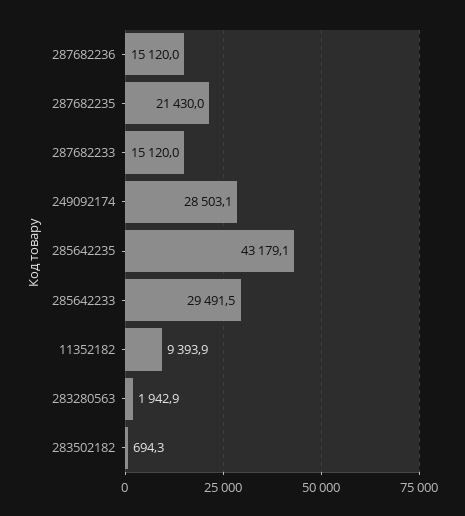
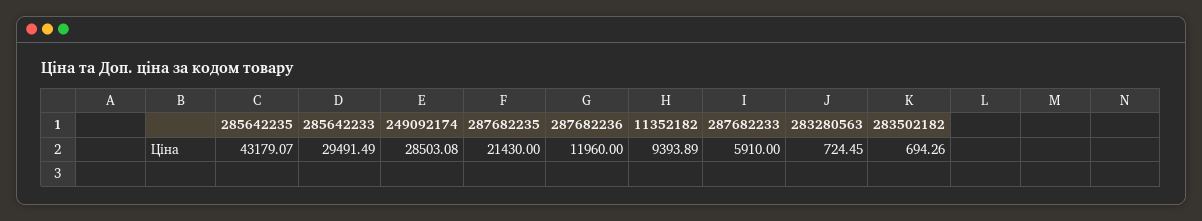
  {
-   "287682236": 15120,
+   "287682236": 11960,
    "287682235": 21430,
-   "287682233": 15120,
+   "287682233": 5910,
    "249092174": 28503.08,
    "285642235": 43179.07,
    "285642233": 29491.49,
    "11352182": 9393.89,
-   "283280563": 1942.9,
+   "283280563": 724.45,
    "283502182": 694.26
  }

